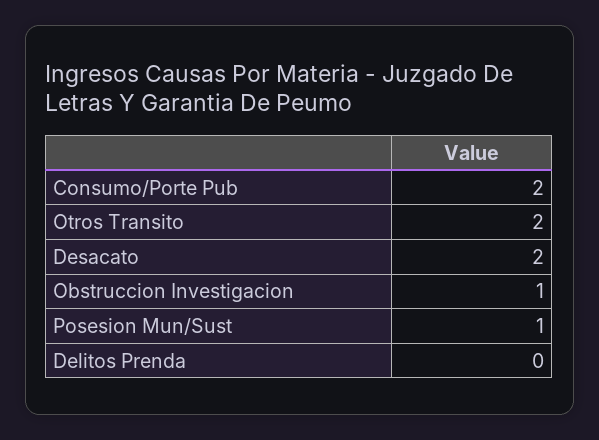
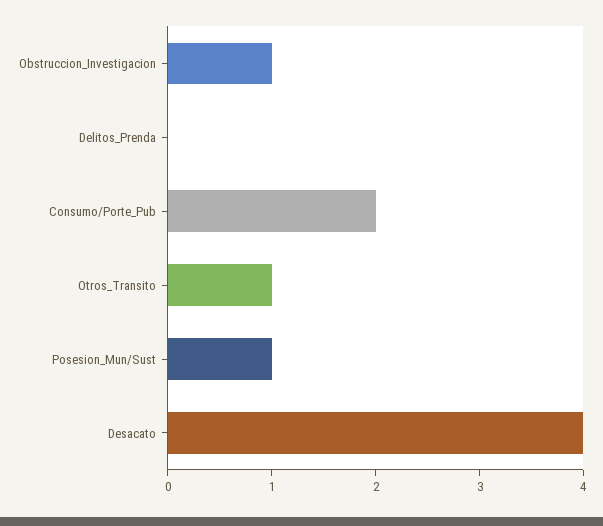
  {
    "Consumo/Porte Pub": 2,
-   "Otros Transito": 2,
+   "Otros Transito": 1,
-   "Desacato": 2,
+   "Desacato": 4,
    "Obstruccion Investigacion": 1,
    "Posesion Mun/Sust": 1,
    "Delitos Prenda": 0
  }

